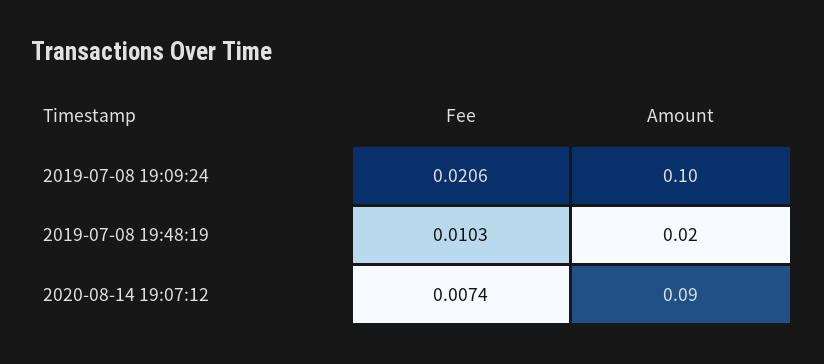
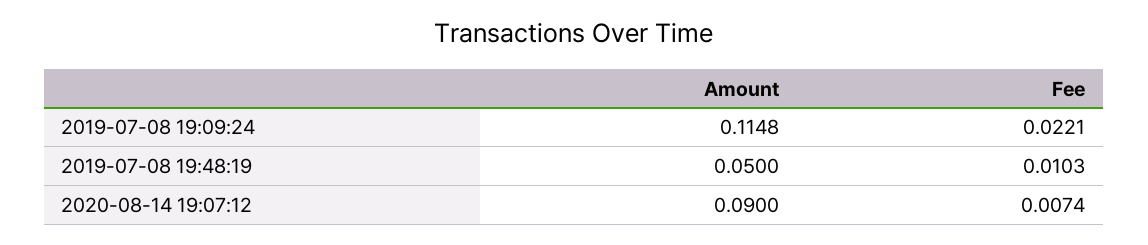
  {
    "Fee": {
-     "2019-07-08 19:09:24": 0.0206,
+     "2019-07-08 19:09:24": 0.0221,
      "2019-07-08 19:48:19": 0.0103,
      "2020-08-14 19:07:12": 0.0074
    },
    "Amount": {
-     "2019-07-08 19:09:24": 0.1,
+     "2019-07-08 19:09:24": 0.1148,
-     "2019-07-08 19:48:19": 0.02,
+     "2019-07-08 19:48:19": 0.05,
      "2020-08-14 19:07:12": 0.09
    }
  }

